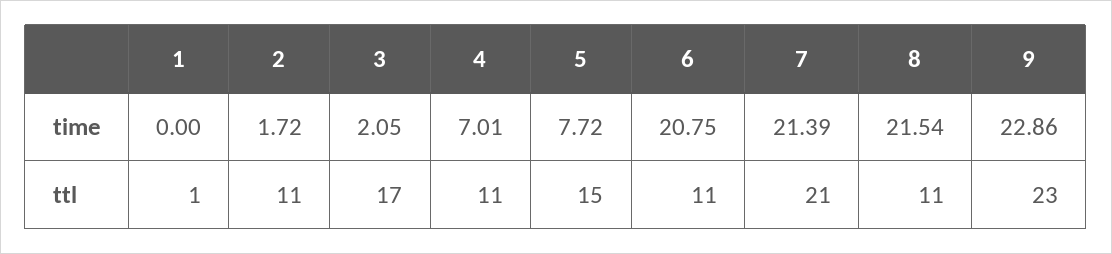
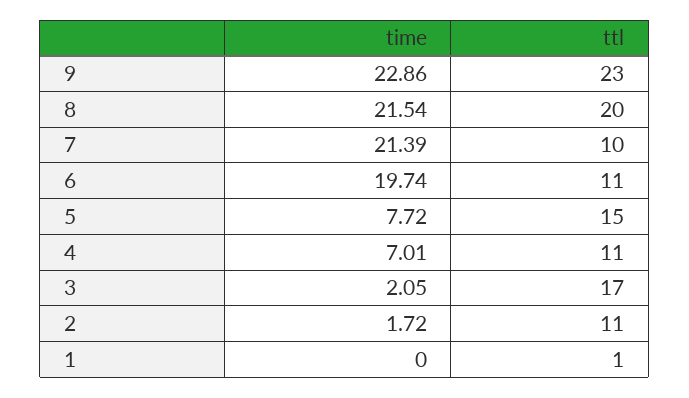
  {
    "1": {
      "time": 0,
      "ttl": 1
    },
    "2": {
      "time": 1.72,
      "ttl": 11
    },
    "3": {
      "time": 2.05,
      "ttl": 17
    },
    "4": {
      "time": 7.01,
      "ttl": 11
    },
    "5": {
      "time": 7.72,
      "ttl": 15
    },
    "6": {
-     "time": 20.75,
+     "time": 19.74,
      "ttl": 11
    },
    "7": {
      "time": 21.39,
-     "ttl": 21
+     "ttl": 10
    },
    "8": {
      "time": 21.54,
-     "ttl": 11
+     "ttl": 20
    },
    "9": {
      "time": 22.86,
      "ttl": 23
    }
  }

